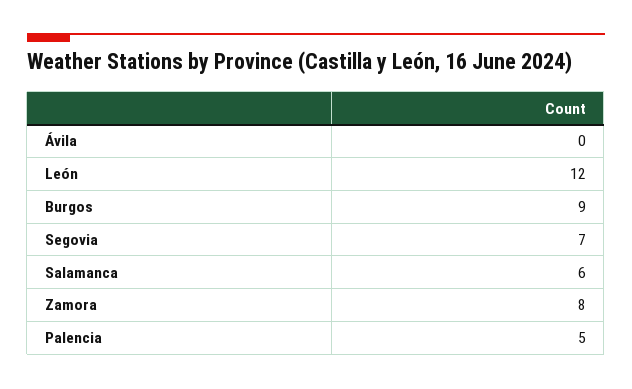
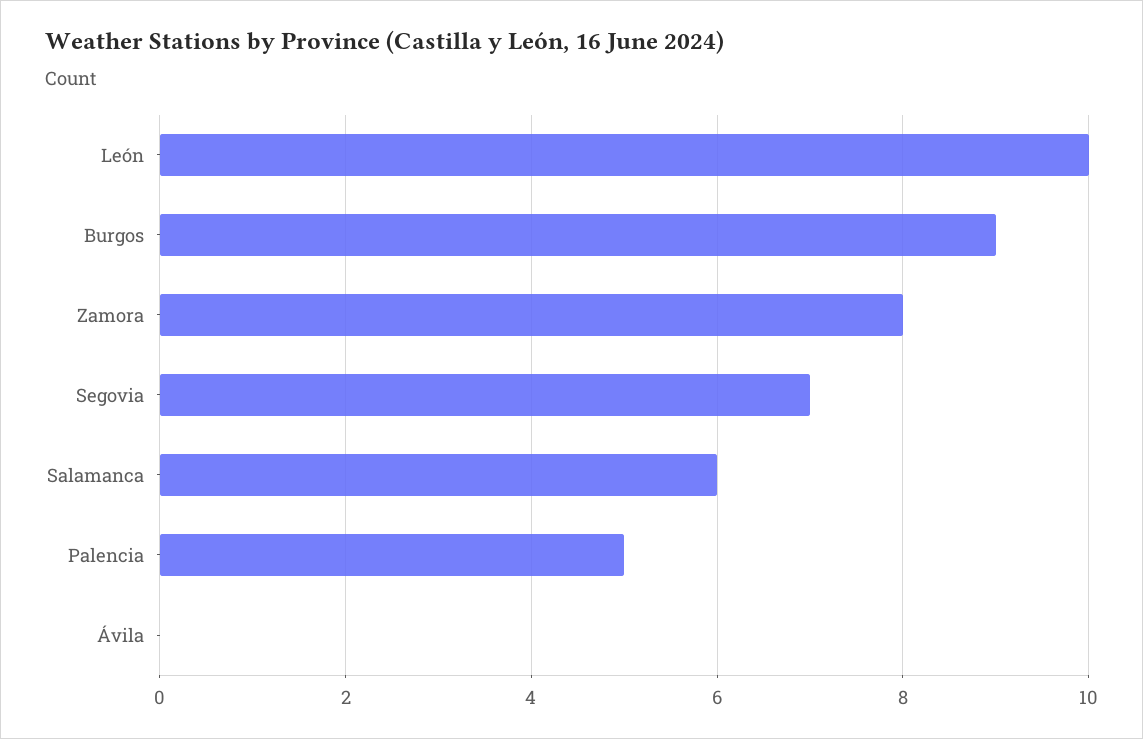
  {
    "Ávila": 0,
-   "León": 12,
+   "León": 10,
    "Burgos": 9,
    "Segovia": 7,
    "Salamanca": 6,
    "Zamora": 8,
    "Palencia": 5
  }

